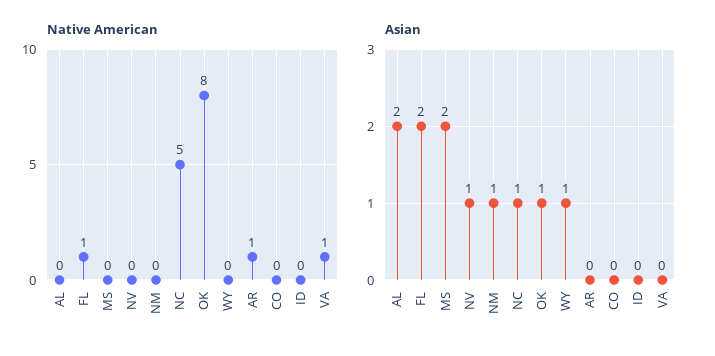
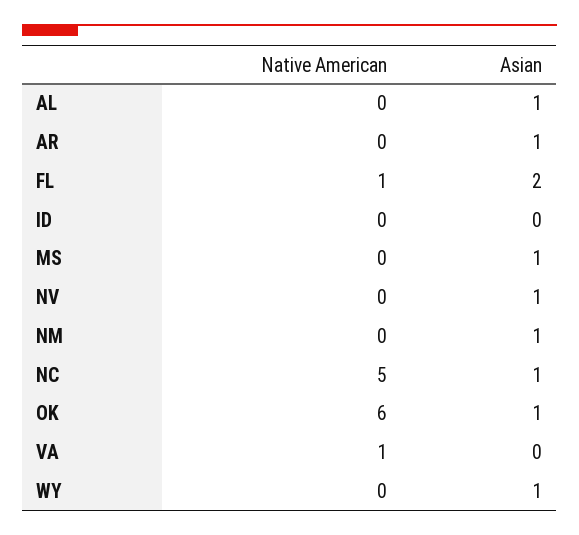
  {
    "Native American": {
      "AL": 0,
      "FL": 1,
      "MS": 0,
      "NV": 0,
      "NM": 0,
      "NC": 5,
-     "OK": 8,
+     "OK": 6,
      "WY": 0,
-     "AR": 1,
+     "AR": 0,
-     "CO": 0,
      "ID": 0,
      "VA": 1
    },
    "Asian": {
-     "AL": 2,
+     "AL": 1,
      "FL": 2,
-     "MS": 2,
+     "MS": 1,
      "NV": 1,
      "NM": 1,
      "NC": 1,
      "OK": 1,
      "WY": 1,
-     "AR": 0,
+     "AR": 1,
-     "CO": 0,
      "ID": 0,
      "VA": 0
    }
  }

